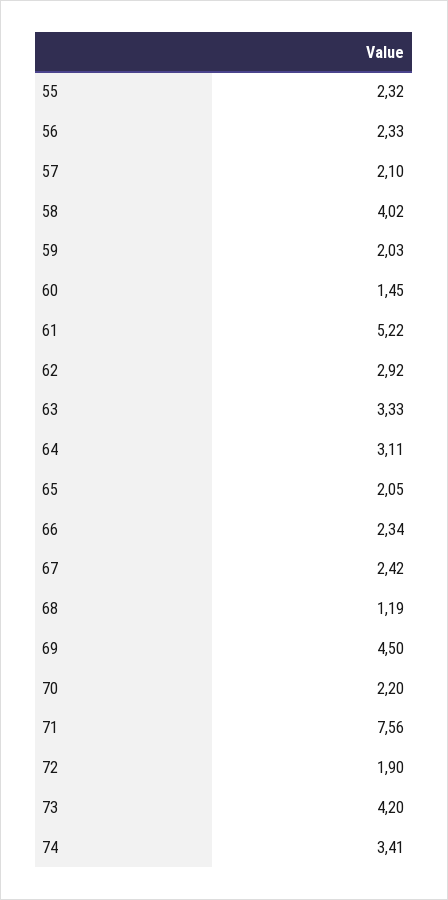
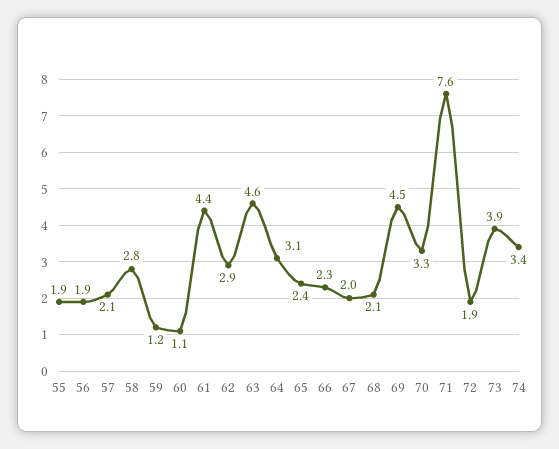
  {
-   "55": 2.32,
+   "55": 1.9,
-   "56": 2.33,
+   "56": 1.9,
    "57": 2.1,
-   "58": 4.02,
+   "58": 2.8,
-   "59": 2.03,
+   "59": 1.2,
-   "60": 1.45,
+   "60": 1.1,
-   "61": 5.22,
+   "61": 4.4,
    "62": 2.92,
-   "63": 3.33,
+   "63": 4.6,
    "64": 3.11,
-   "65": 2.05,
+   "65": 2.4,
    "66": 2.34,
-   "67": 2.42,
+   "67": 2,
-   "68": 1.19,
+   "68": 2.1,
    "69": 4.5,
-   "70": 2.2,
+   "70": 3.3,
    "71": 7.56,
    "72": 1.9,
-   "73": 4.2,
+   "73": 3.9,
    "74": 3.41
  }

